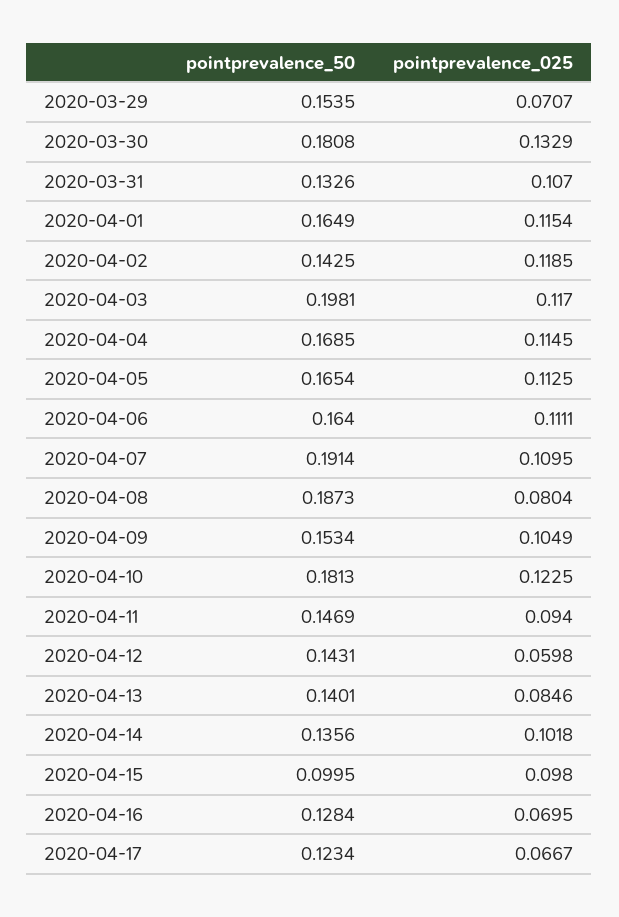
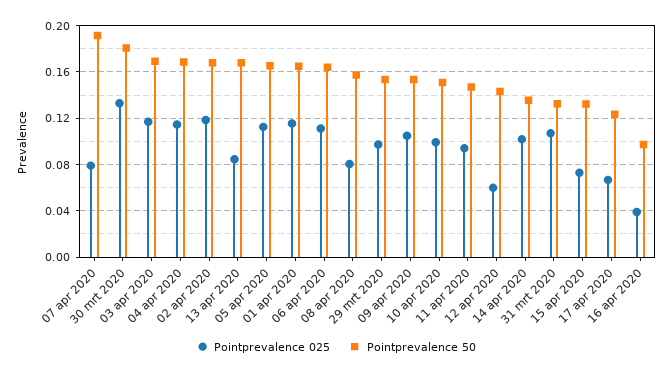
  {
    "pointprevalence_50": {
      "2020-03-29": 0.1535,
      "2020-03-30": 0.1808,
      "2020-03-31": 0.1326,
      "2020-04-01": 0.1649,
-     "2020-04-02": 0.1425,
+     "2020-04-02": 0.17,
-     "2020-04-03": 0.1981,
+     "2020-04-03": 0.17,
      "2020-04-04": 0.1685,
      "2020-04-05": 0.1654,
      "2020-04-06": 0.164,
      "2020-04-07": 0.1914,
-     "2020-04-08": 0.1873,
+     "2020-04-08": 0.16,
      "2020-04-09": 0.1534,
-     "2020-04-10": 0.1813,
+     "2020-04-10": 0.15,
      "2020-04-11": 0.1469,
      "2020-04-12": 0.1431,
-     "2020-04-13": 0.1401,
+     "2020-04-13": 0.17,
      "2020-04-14": 0.1356,
-     "2020-04-15": 0.0995,
+     "2020-04-15": 0.13,
-     "2020-04-16": 0.1284,
+     "2020-04-16": 0.1,
      "2020-04-17": 0.1234
    },
    "pointprevalence_025": {
-     "2020-03-29": 0.0707,
+     "2020-03-29": 0.1,
      "2020-03-30": 0.1329,
      "2020-03-31": 0.107,
      "2020-04-01": 0.1154,
      "2020-04-02": 0.1185,
      "2020-04-03": 0.117,
      "2020-04-04": 0.1145,
      "2020-04-05": 0.1125,
      "2020-04-06": 0.1111,
-     "2020-04-07": 0.1095,
+     "2020-04-07": 0.08,
      "2020-04-08": 0.0804,
      "2020-04-09": 0.1049,
-     "2020-04-10": 0.1225,
+     "2020-04-10": 0.1,
      "2020-04-11": 0.094,
      "2020-04-12": 0.0598,
      "2020-04-13": 0.0846,
      "2020-04-14": 0.1018,
-     "2020-04-15": 0.098,
+     "2020-04-15": 0.07,
-     "2020-04-16": 0.0695,
+     "2020-04-16": 0.04,
      "2020-04-17": 0.0667
    }
  }

